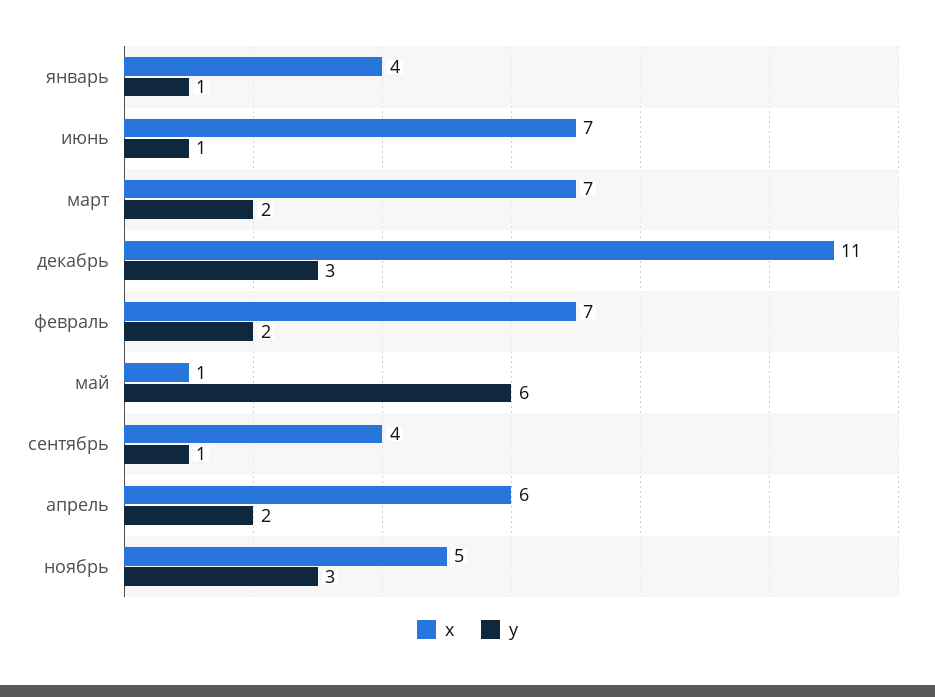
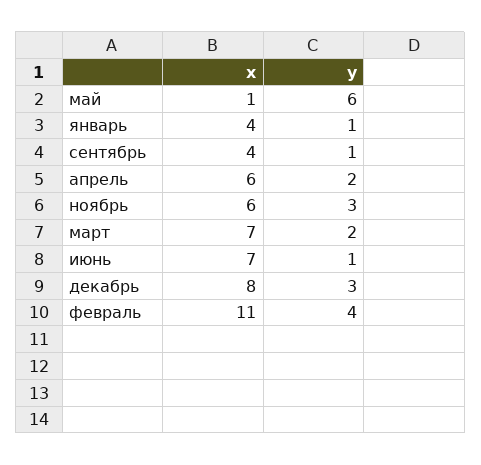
  {
    "x": {
      "январь": 4,
      "июнь": 7,
      "март": 7,
-     "декабрь": 11,
+     "декабрь": 8,
-     "февраль": 7,
+     "февраль": 11,
      "май": 1,
      "сентябрь": 4,
      "апрель": 6,
-     "ноябрь": 5
+     "ноябрь": 6
    },
    "y": {
      "январь": 1,
      "июнь": 1,
      "март": 2,
      "декабрь": 3,
-     "февраль": 2,
+     "февраль": 4,
      "май": 6,
      "сентябрь": 1,
      "апрель": 2,
      "ноябрь": 3
    }
  }

